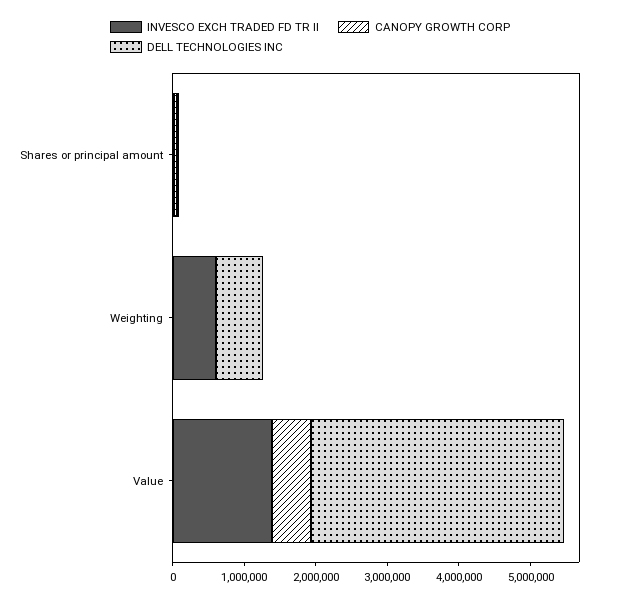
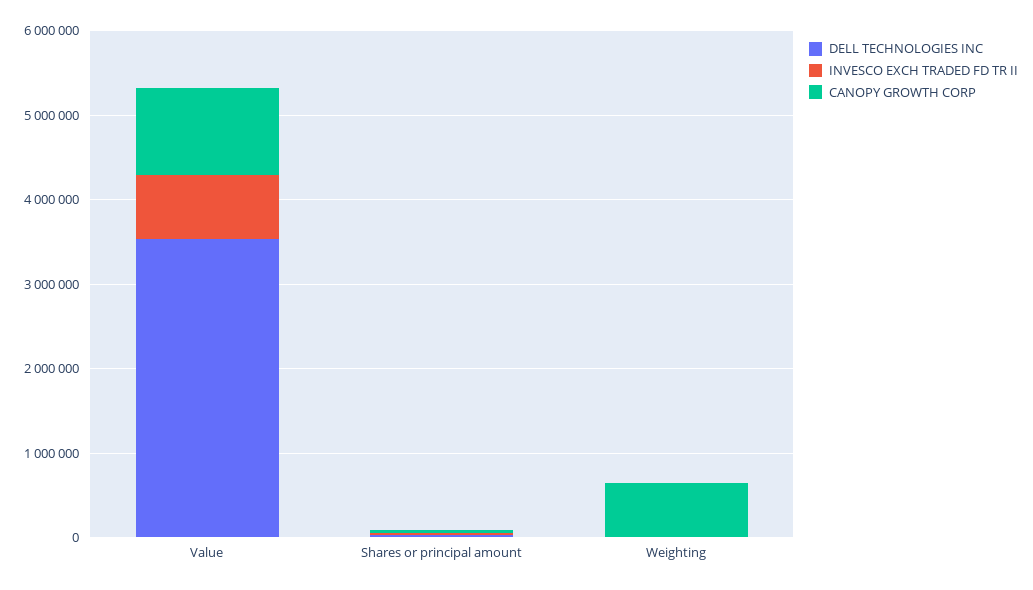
  {
    "INVESCO EXCH TRADED FD TR II": {
      "Shares or principal amount": 0,
-     "Weighting": 600000,
+     "Weighting": 0,
-     "Value": 1400000
+     "Value": 800000
    },
    "CANOPY GROWTH CORP": {
      "Shares or principal amount": 0,
-     "Weighting": 0,
+     "Weighting": 600000,
-     "Value": 600000
+     "Value": 1000000
    },
    "DELL TECHNOLOGIES INC": {
      "Shares or principal amount": 0,
-     "Weighting": 600000,
+     "Weighting": 0,
      "Value": 3600000
    }
  }

